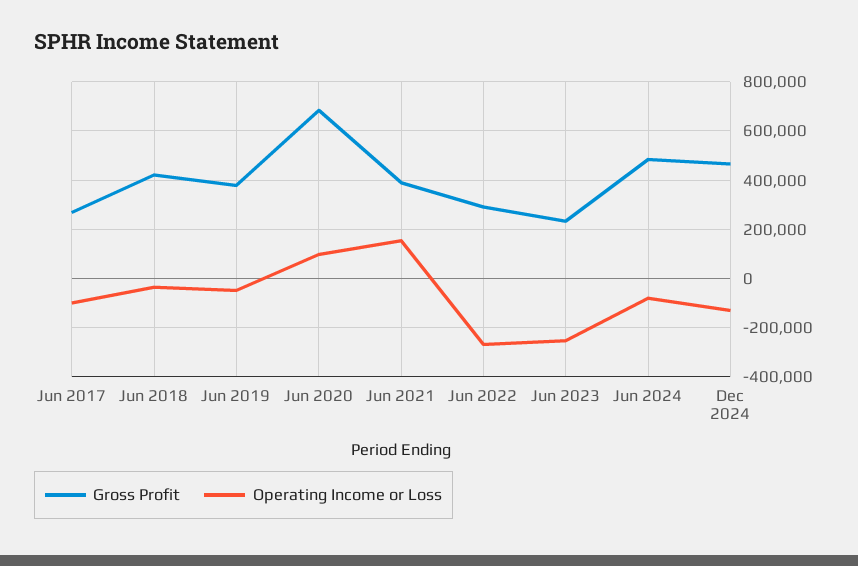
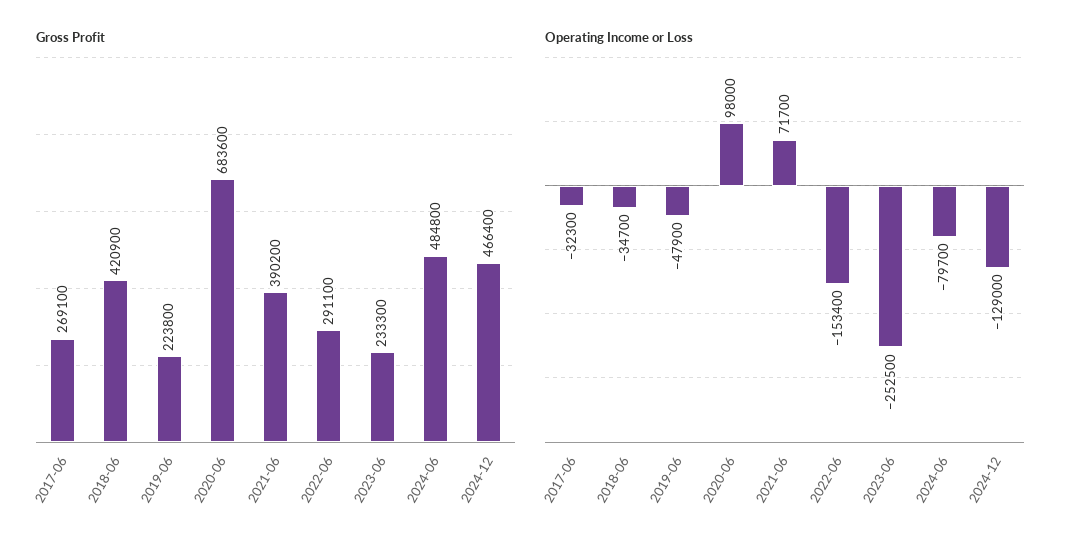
  {
    "Gross Profit": {
      "Jun 2017": 269100,
      "Jun 2018": 420900,
-     "Jun 2019": 375000,
+     "Jun 2019": 223800,
      "Jun 2020": 683600,
      "Jun 2021": 390200,
      "Jun 2022": 291100,
      "Jun 2023": 233300,
      "Jun 2024": 484800,
      "Dec 2024": 466400
    },
    "Operating Income or Loss": {
-     "Jun 2017": -100000,
+     "Jun 2017": -32300,
      "Jun 2018": -34700,
      "Jun 2019": -47900,
      "Jun 2020": 98000,
-     "Jun 2021": 150000,
+     "Jun 2021": 71700,
-     "Jun 2022": -275000,
+     "Jun 2022": -153400,
      "Jun 2023": -252500,
      "Jun 2024": -79700,
      "Dec 2024": -129000
    }
  }

